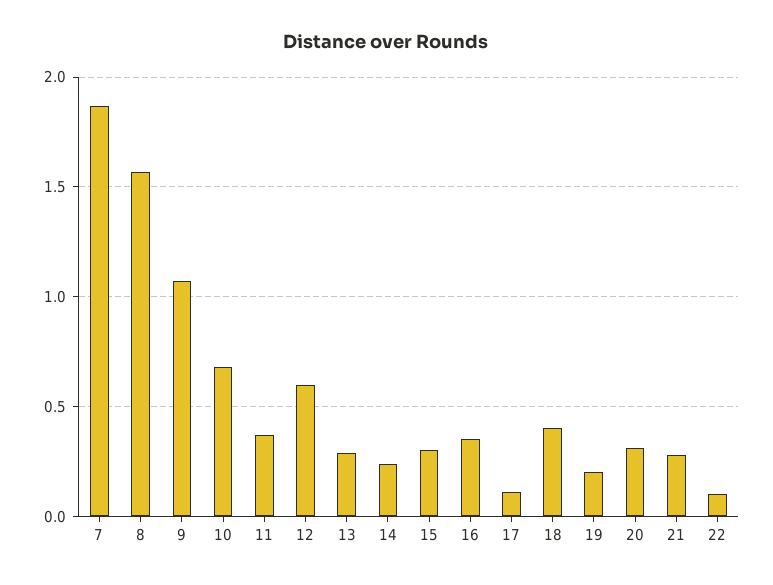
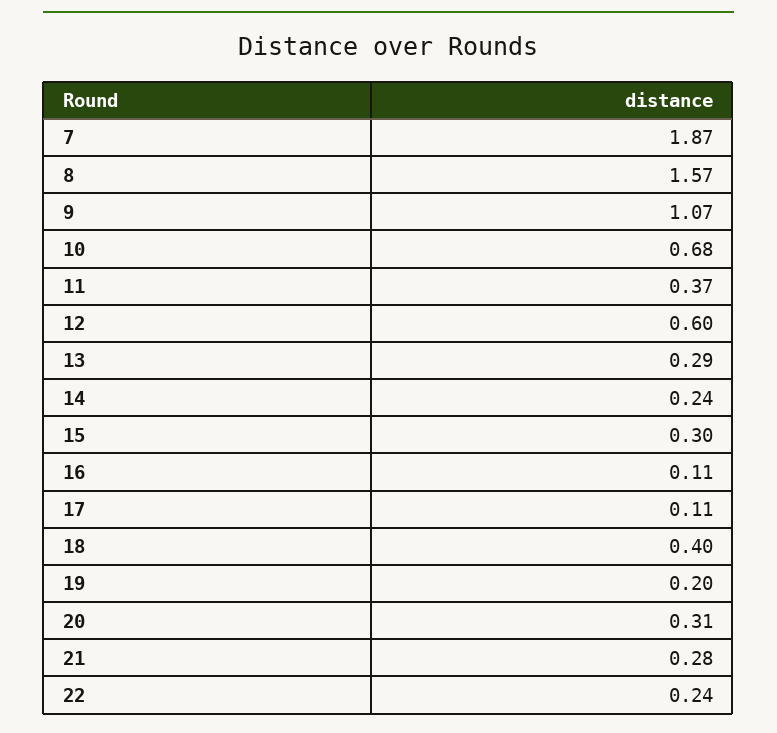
  {
    "7": 1.87,
    "8": 1.57,
    "9": 1.07,
    "10": 0.68,
    "11": 0.37,
    "12": 0.6,
    "13": 0.29,
    "14": 0.24,
    "15": 0.3,
-   "16": 0.35,
+   "16": 0.11,
    "17": 0.11,
    "18": 0.4,
    "19": 0.2,
    "20": 0.31,
    "21": 0.28,
-   "22": 0.1
+   "22": 0.24
  }

